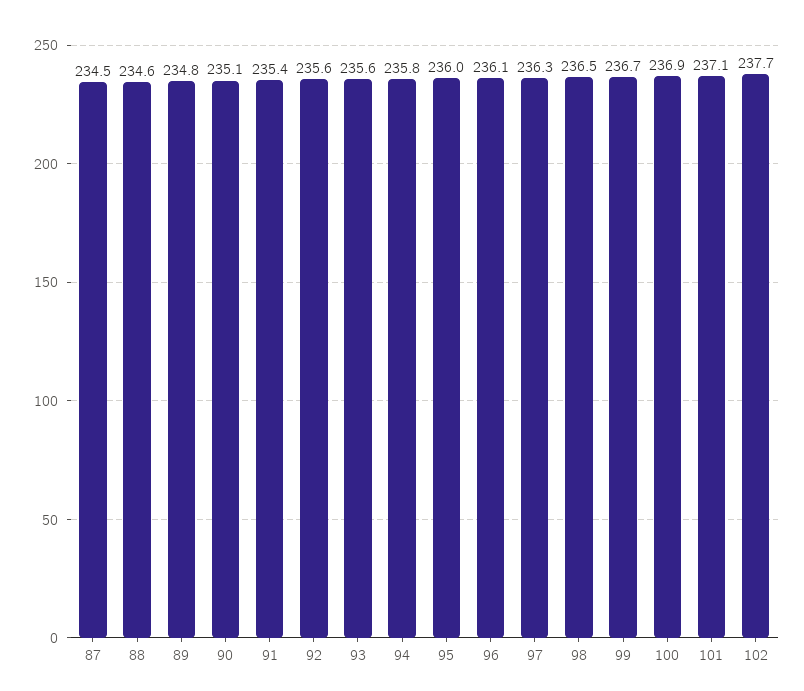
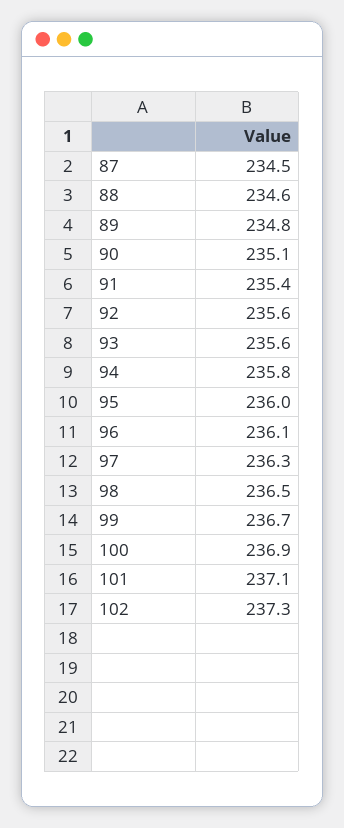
  {
    "87": 234.5,
    "88": 234.6,
    "89": 234.8,
    "90": 235.1,
    "91": 235.4,
    "92": 235.6,
    "93": 235.6,
    "94": 235.8,
    "95": 236,
    "96": 236.1,
    "97": 236.3,
    "98": 236.5,
    "99": 236.7,
    "100": 236.9,
    "101": 237.1,
-   "102": 237.7
+   "102": 237.3
  }

